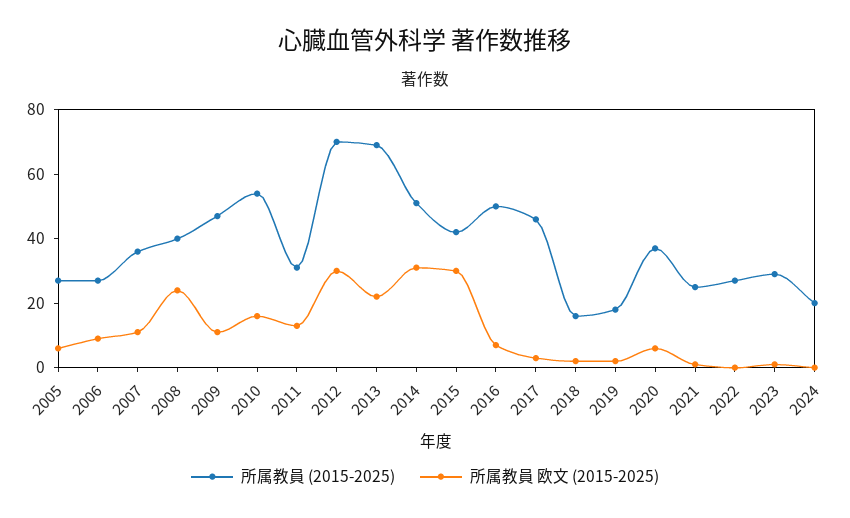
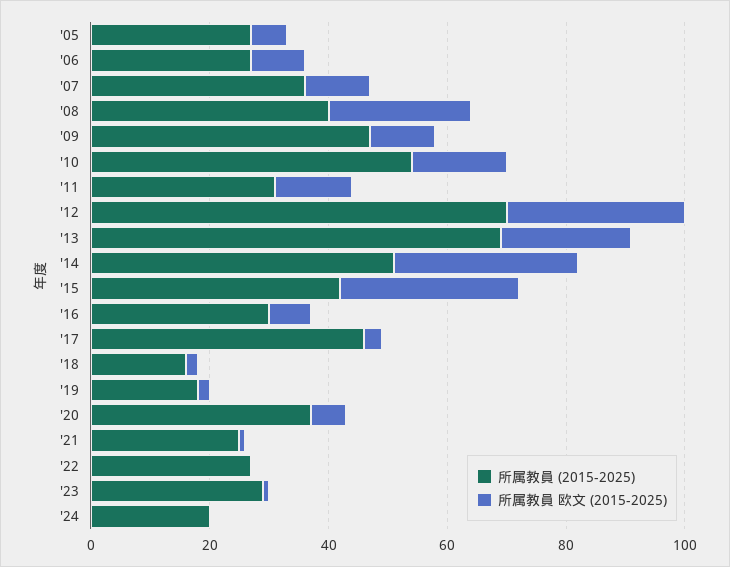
  {
    "所属教員 (2015-2025)": {
      "2005": 25,
      "2006": 25,
      "2007": 35,
      "2008": 40,
      "2009": 45,
      "2010": 55,
      "2011": 30,
      "2012": 70,
      "2013": 70,
      "2014": 50,
      "2015": 40,
-     "2016": 50,
+     "2016": 30,
      "2017": 45,
      "2018": 15,
      "2019": 20,
      "2020": 35,
      "2021": 25,
      "2022": 25,
      "2023": 30,
      "2024": 20
    },
    "所属教員 欧文 (2015-2025)": {
      "2005": 5,
      "2006": 10,
      "2007": 10,
      "2008": 25,
      "2009": 10,
      "2010": 15,
      "2011": 15,
      "2012": 30,
      "2013": 20,
      "2014": 30,
      "2015": 30,
      "2016": 5,
      "2017": 5,
      "2018": 0,
      "2019": 0,
      "2020": 5,
      "2021": 0,
      "2022": 0,
      "2023": 0,
      "2024": 0
    }
  }

